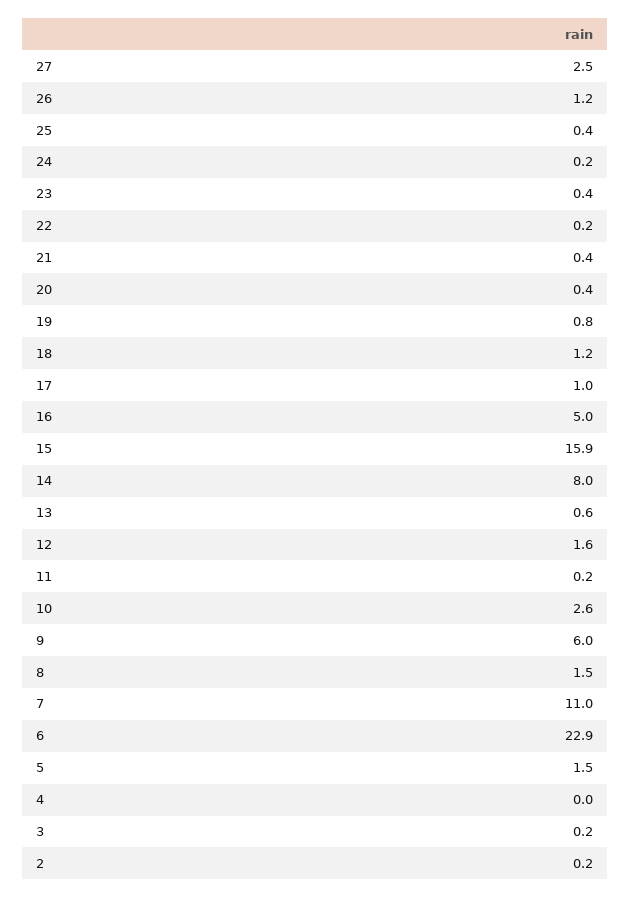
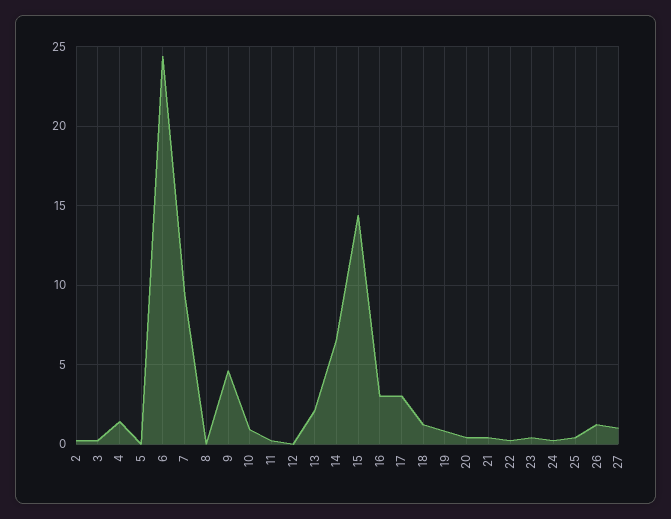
  {
-   "27": 2.5,
+   "27": 1,
    "26": 1.2,
    "25": 0.4,
    "24": 0.2,
    "23": 0.4,
    "22": 0.2,
    "21": 0.4,
    "20": 0.4,
    "19": 0.8,
    "18": 1.2,
-   "17": 1,
+   "17": 3,
-   "16": 5,
+   "16": 3,
-   "15": 15.9,
+   "15": 14.5,
-   "14": 8,
+   "14": 6.5,
-   "13": 0.6,
+   "13": 2,
-   "12": 1.6,
+   "12": 0,
    "11": 0.2,
-   "10": 2.6,
+   "10": 1,
-   "9": 6,
+   "9": 4.5,
-   "8": 1.5,
+   "8": 0,
-   "7": 11,
+   "7": 9.5,
-   "6": 22.9,
+   "6": 24.5,
-   "5": 1.5,
+   "5": 0,
-   "4": 0,
+   "4": 1.5,
    "3": 0.2,
    "2": 0.2
  }

